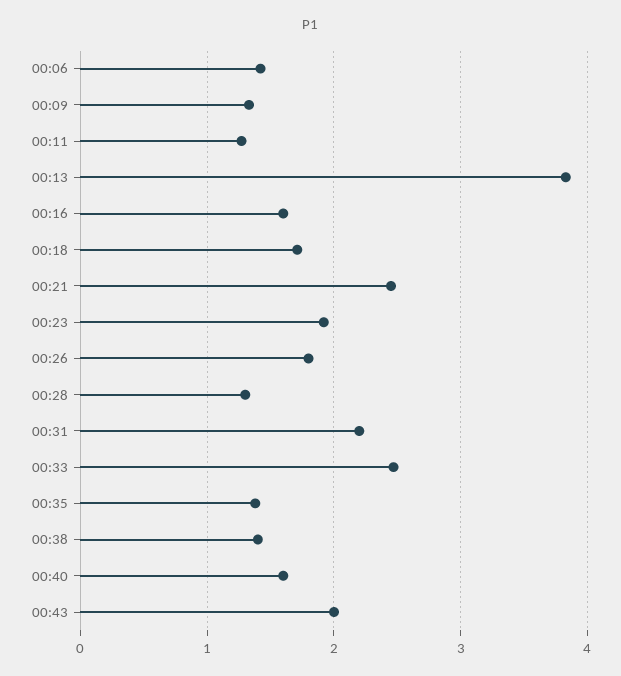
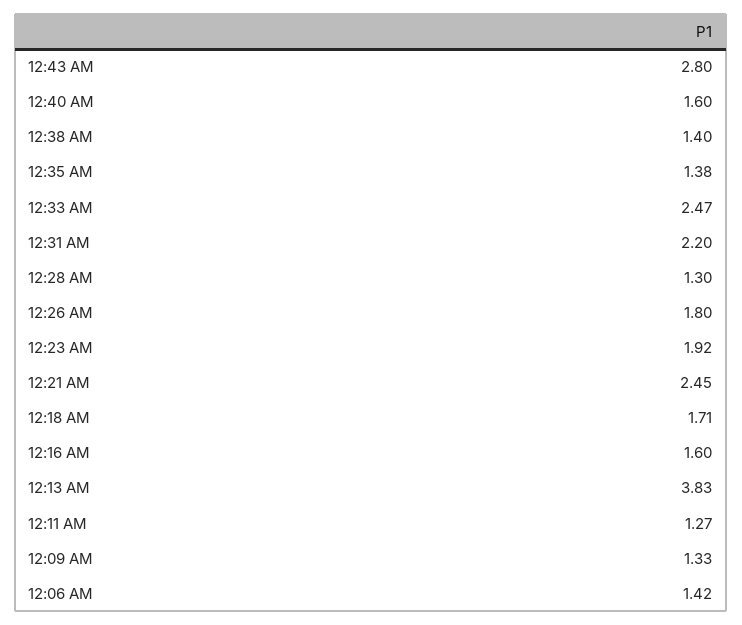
  {
    "00:06": 1.42,
    "00:09": 1.33,
    "00:11": 1.27,
    "00:13": 3.83,
    "00:16": 1.6,
    "00:18": 1.71,
    "00:21": 2.45,
    "00:23": 1.92,
    "00:26": 1.8,
    "00:28": 1.3,
    "00:31": 2.2,
    "00:33": 2.47,
    "00:35": 1.38,
    "00:38": 1.4,
    "00:40": 1.6,
-   "00:43": 2
+   "00:43": 2.8
  }

